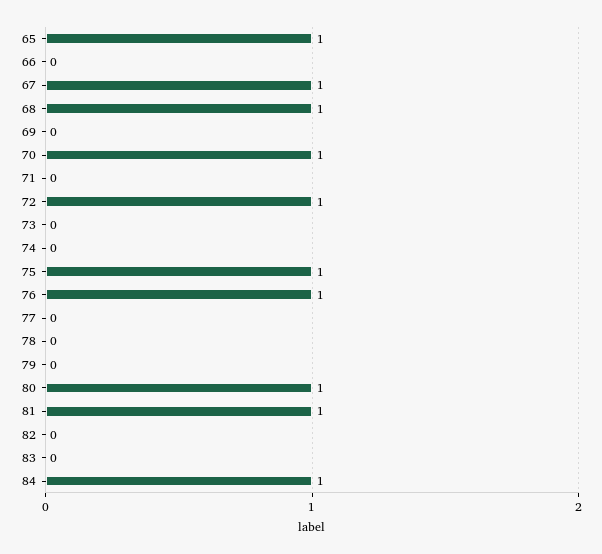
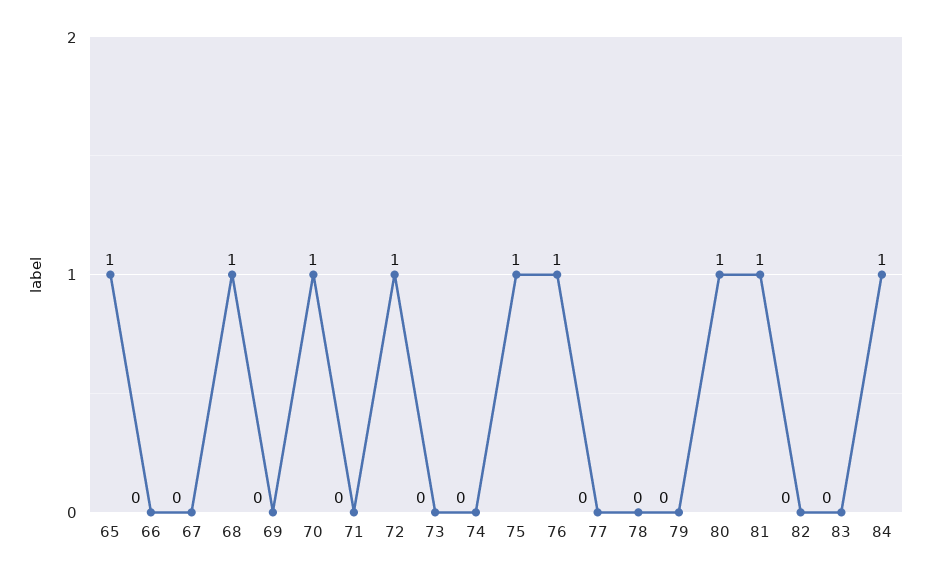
  {
    "65": 1,
    "66": 0,
-   "67": 1,
+   "67": 0,
    "68": 1,
    "69": 0,
    "70": 1,
    "71": 0,
    "72": 1,
    "73": 0,
    "74": 0,
    "75": 1,
    "76": 1,
    "77": 0,
    "78": 0,
    "79": 0,
    "80": 1,
    "81": 1,
    "82": 0,
    "83": 0,
    "84": 1
  }

